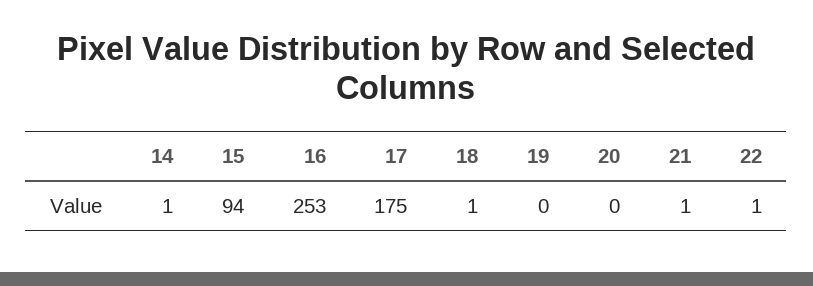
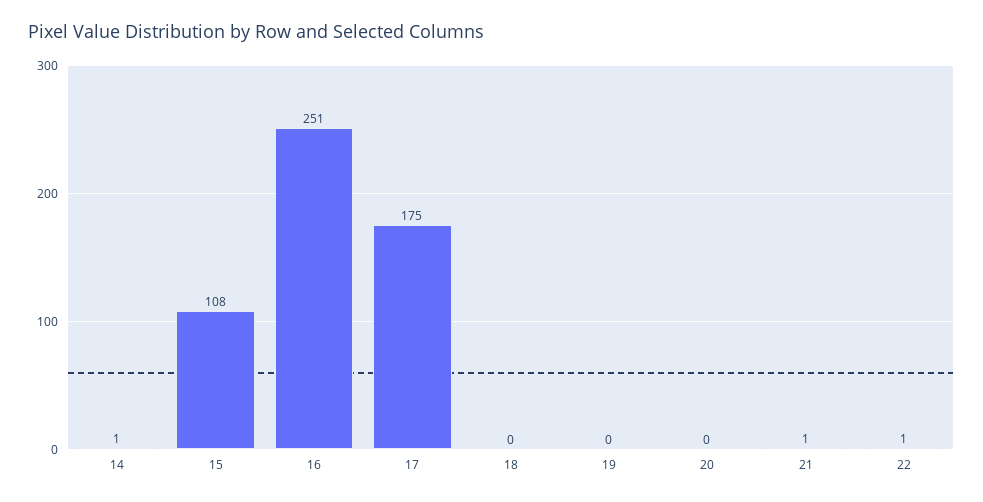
  {
    "14": 1,
-   "15": 94,
+   "15": 108,
-   "16": 253,
+   "16": 251,
    "17": 175,
-   "18": 1,
+   "18": 0,
    "19": 0,
    "20": 0,
    "21": 1,
    "22": 1
  }

